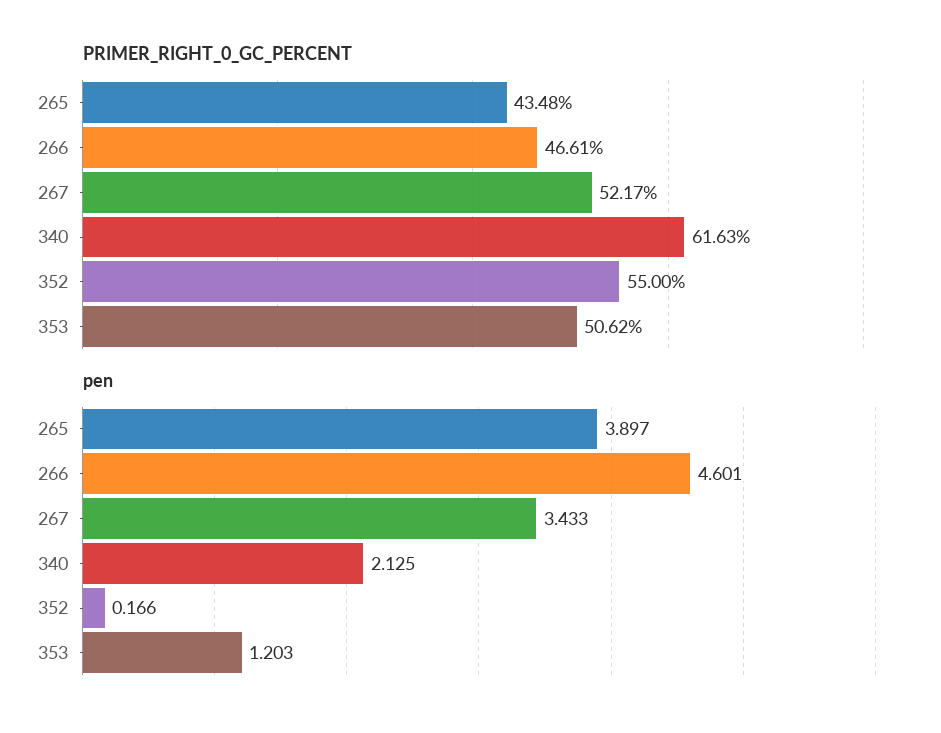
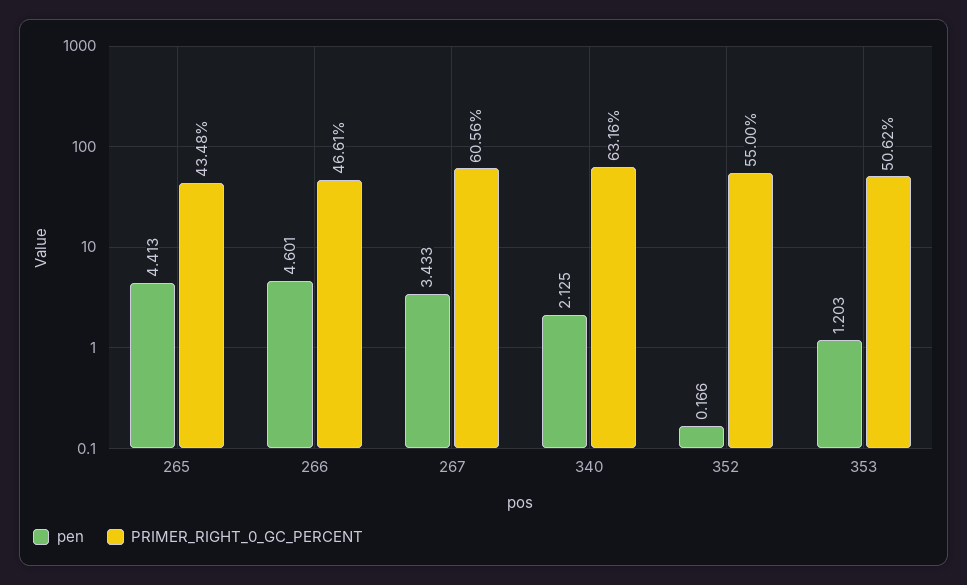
  {
    "PRIMER_RIGHT_0_GC_PERCENT": {
      "265": 43.48,
      "266": 46.61,
-     "267": 52.17,
+     "267": 60.56,
-     "340": 61.63,
+     "340": 63.16,
      "352": 55,
      "353": 50.62
    },
    "pen": {
-     "265": 3.897,
+     "265": 4.413,
      "266": 4.601,
      "267": 3.433,
      "340": 2.125,
      "352": 0.166,
      "353": 1.203
    }
  }

